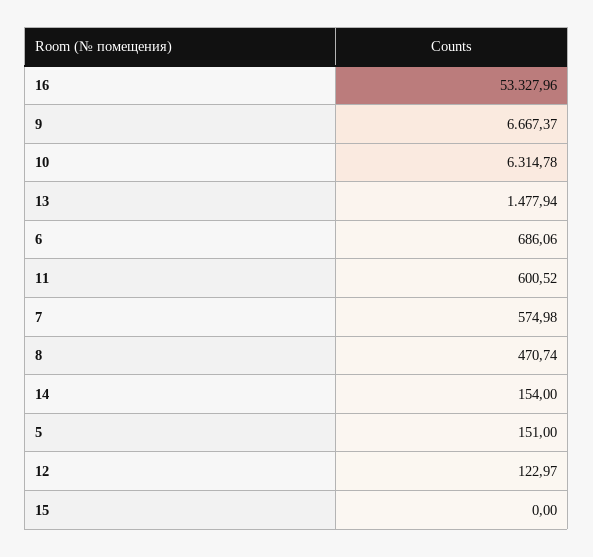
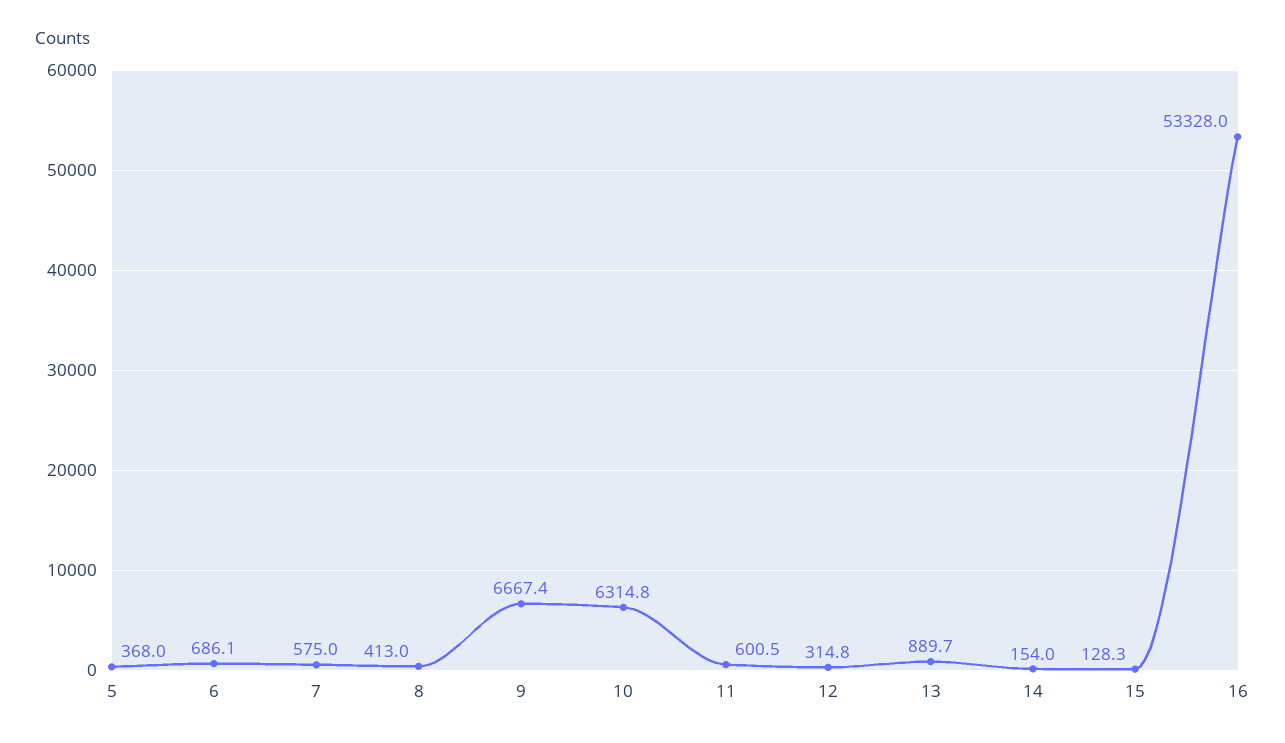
  {
    "16": 53327.96,
    "9": 6667.37,
    "10": 6314.78,
-   "13": 1477.94,
+   "13": 889.7,
    "6": 686.06,
    "11": 600.52,
    "7": 574.98,
-   "8": 470.74,
+   "8": 413,
    "14": 154,
-   "5": 151,
+   "5": 368,
-   "12": 122.97,
+   "12": 314.8,
-   "15": 0
+   "15": 128.3
  }

